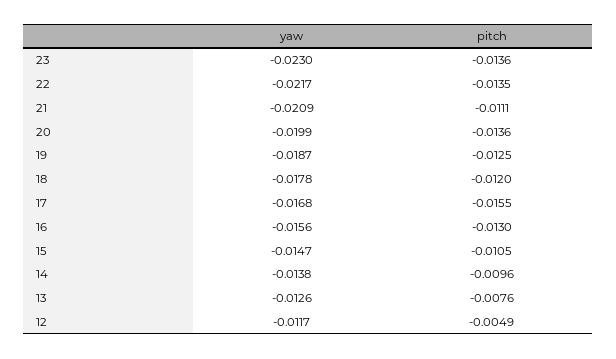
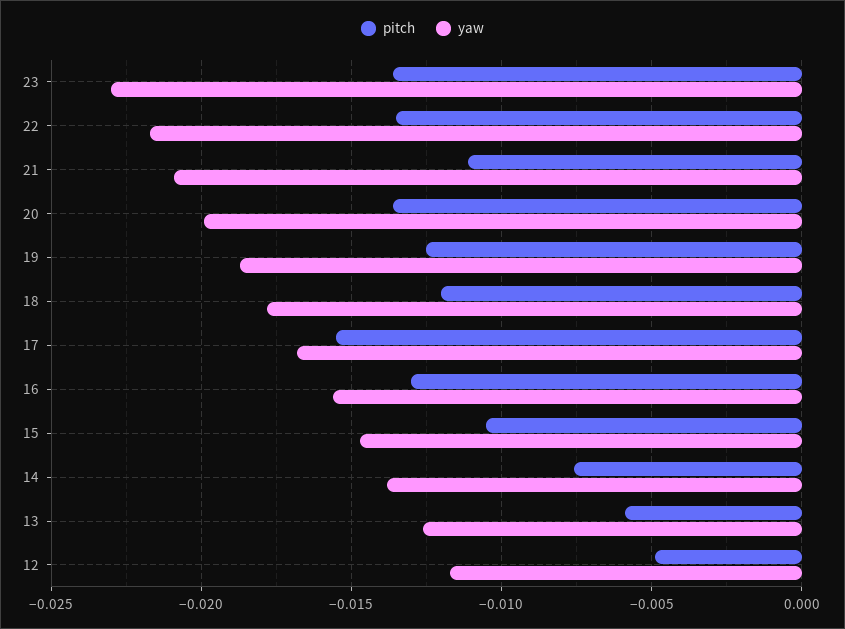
  {
    "yaw": {
      "23": -0.023,
      "22": -0.0217,
      "21": -0.0209,
      "20": -0.0199,
      "19": -0.0187,
      "18": -0.0178,
      "17": -0.0168,
      "16": -0.0156,
      "15": -0.0147,
      "14": -0.0138,
      "13": -0.0126,
      "12": -0.0117
    },
    "pitch": {
      "23": -0.0136,
      "22": -0.0135,
      "21": -0.0111,
      "20": -0.0136,
      "19": -0.0125,
      "18": -0.012,
      "17": -0.0155,
      "16": -0.013,
      "15": -0.0105,
-     "14": -0.0096,
+     "14": -0.0075,
-     "13": -0.0076,
+     "13": -0.006,
      "12": -0.0049
    }
  }

